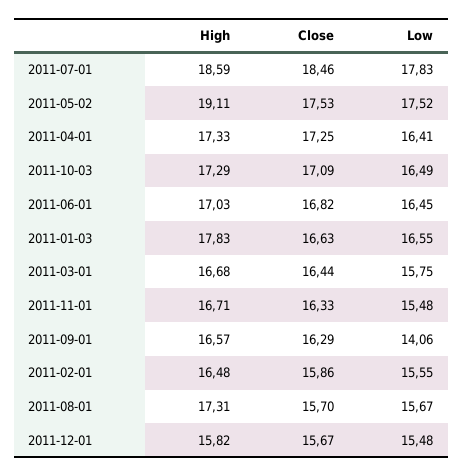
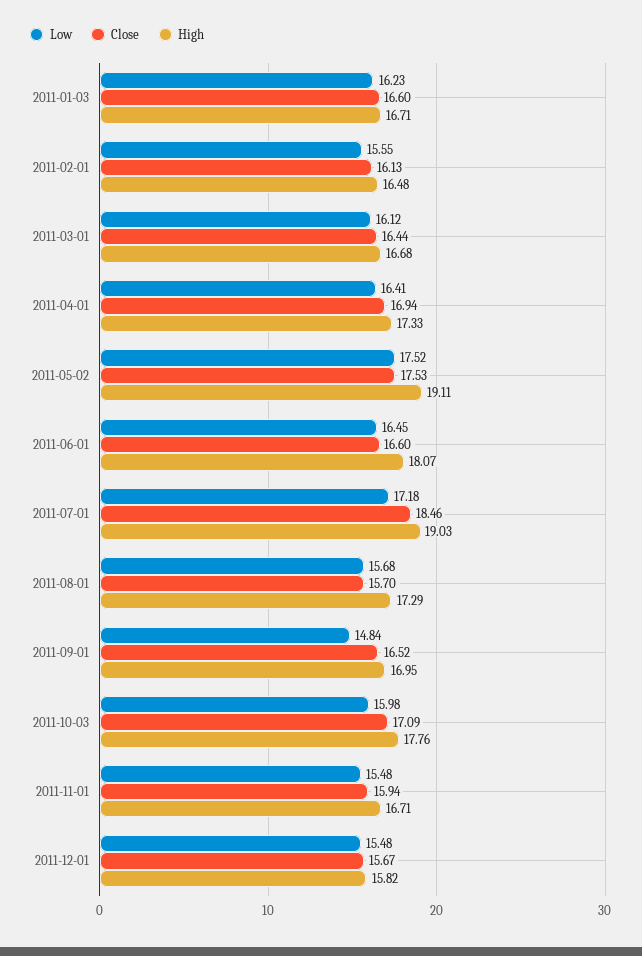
  {
    "High": {
-     "2011-07-01": 18.59,
+     "2011-07-01": 19.03,
      "2011-05-02": 19.11,
      "2011-04-01": 17.33,
-     "2011-10-03": 17.29,
+     "2011-10-03": 17.76,
-     "2011-06-01": 17.03,
+     "2011-06-01": 18.07,
-     "2011-01-03": 17.83,
+     "2011-01-03": 16.71,
      "2011-03-01": 16.68,
      "2011-11-01": 16.71,
-     "2011-09-01": 16.57,
+     "2011-09-01": 16.95,
      "2011-02-01": 16.48,
-     "2011-08-01": 17.31,
+     "2011-08-01": 17.29,
      "2011-12-01": 15.82
    },
    "Close": {
      "2011-07-01": 18.46,
      "2011-05-02": 17.53,
-     "2011-04-01": 17.25,
+     "2011-04-01": 16.94,
      "2011-10-03": 17.09,
-     "2011-06-01": 16.82,
+     "2011-06-01": 16.6,
-     "2011-01-03": 16.63,
+     "2011-01-03": 16.6,
      "2011-03-01": 16.44,
-     "2011-11-01": 16.33,
+     "2011-11-01": 15.94,
-     "2011-09-01": 16.29,
+     "2011-09-01": 16.52,
-     "2011-02-01": 15.86,
+     "2011-02-01": 16.13,
      "2011-08-01": 15.7,
      "2011-12-01": 15.67
    },
    "Low": {
-     "2011-07-01": 17.83,
+     "2011-07-01": 17.18,
      "2011-05-02": 17.52,
      "2011-04-01": 16.41,
-     "2011-10-03": 16.49,
+     "2011-10-03": 15.98,
      "2011-06-01": 16.45,
-     "2011-01-03": 16.55,
+     "2011-01-03": 16.23,
-     "2011-03-01": 15.75,
+     "2011-03-01": 16.12,
      "2011-11-01": 15.48,
-     "2011-09-01": 14.06,
+     "2011-09-01": 14.84,
      "2011-02-01": 15.55,
-     "2011-08-01": 15.67,
+     "2011-08-01": 15.68,
      "2011-12-01": 15.48
    }
  }

